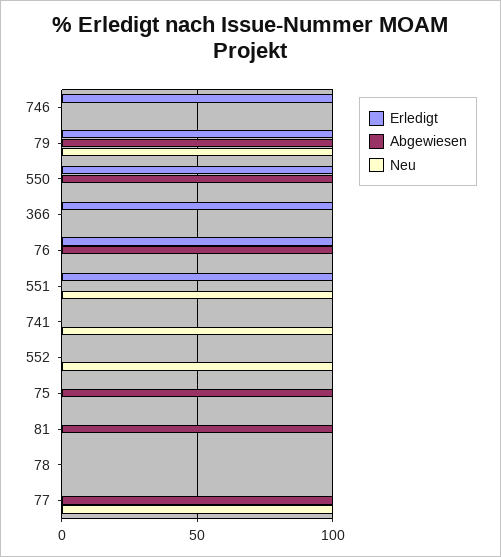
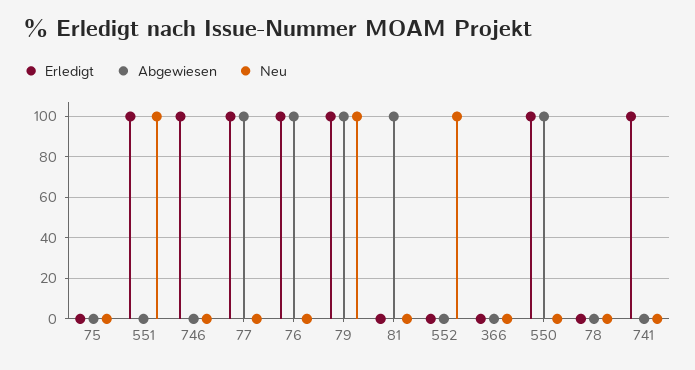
  {
    "Erledigt": {
      "746": 100,
      "79": 100,
      "550": 100,
-     "366": 100,
+     "366": 0,
      "76": 100,
      "551": 100,
-     "741": 0,
+     "741": 100,
      "552": 0,
      "75": 0,
      "81": 0,
      "78": 0,
-     "77": 0
+     "77": 100
    },
    "Abgewiesen": {
      "746": 0,
      "79": 100,
      "550": 100,
      "366": 0,
      "76": 100,
      "551": 0,
      "741": 0,
      "552": 0,
-     "75": 100,
+     "75": 0,
      "81": 100,
      "78": 0,
      "77": 100
    },
    "Neu": {
      "746": 0,
      "79": 100,
      "550": 0,
      "366": 0,
      "76": 0,
      "551": 100,
-     "741": 100,
+     "741": 0,
      "552": 100,
      "75": 0,
      "81": 0,
      "78": 0,
-     "77": 100
+     "77": 0
    }
  }

